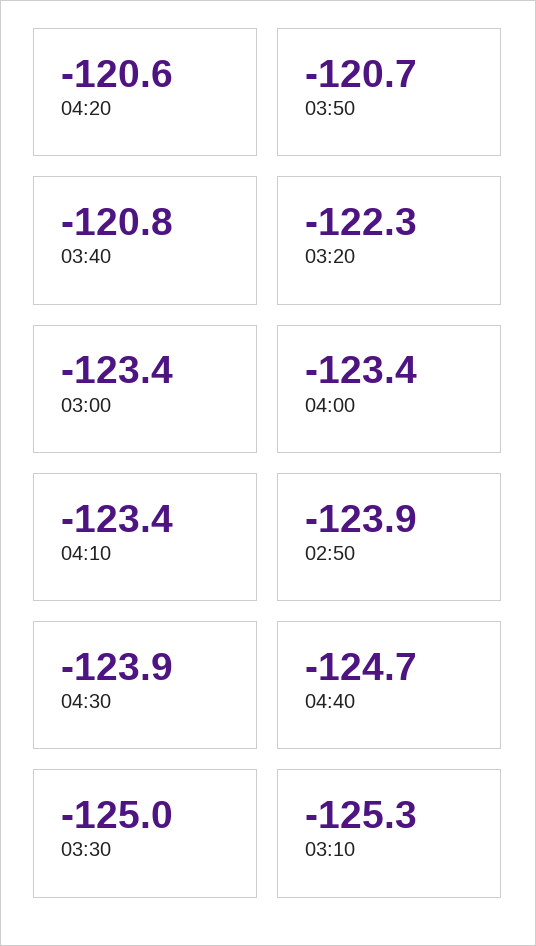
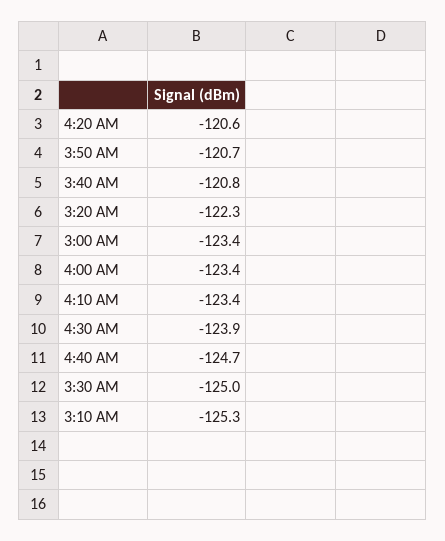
  {
    "04:20": -120.6,
    "03:50": -120.7,
    "03:40": -120.8,
    "03:20": -122.3,
    "03:00": -123.4,
    "04:00": -123.4,
    "04:10": -123.4,
-   "02:50": -123.9,
    "04:30": -123.9,
    "04:40": -124.7,
    "03:30": -125,
    "03:10": -125.3
  }

